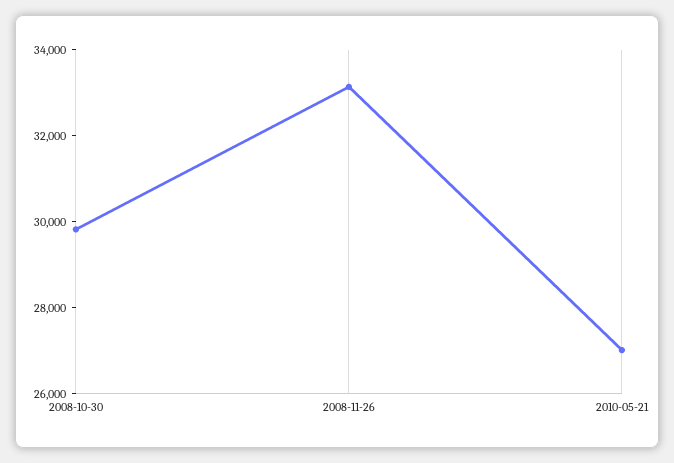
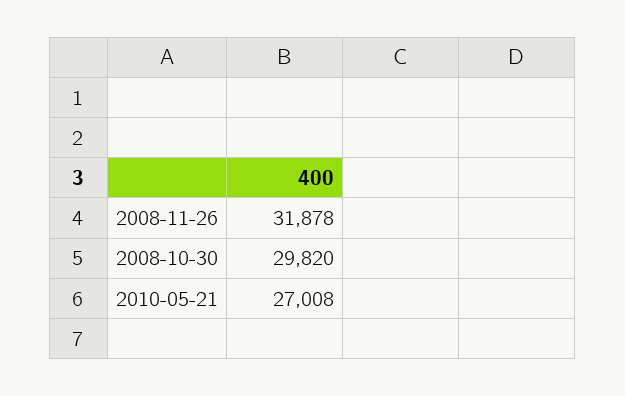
  {
    "2008-10-30": 29820,
-   "2008-11-26": 33000,
+   "2008-11-26": 31878,
    "2010-05-21": 27008
  }

